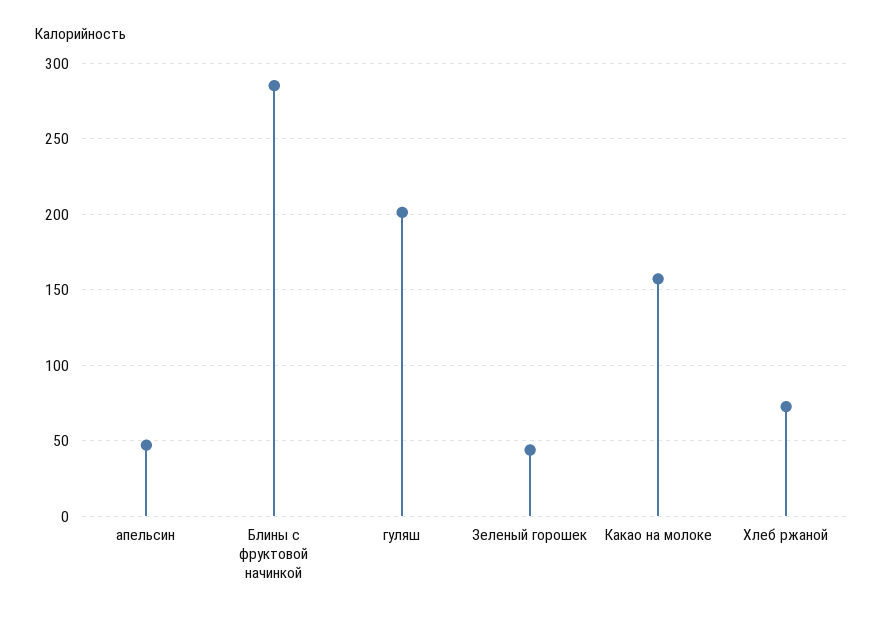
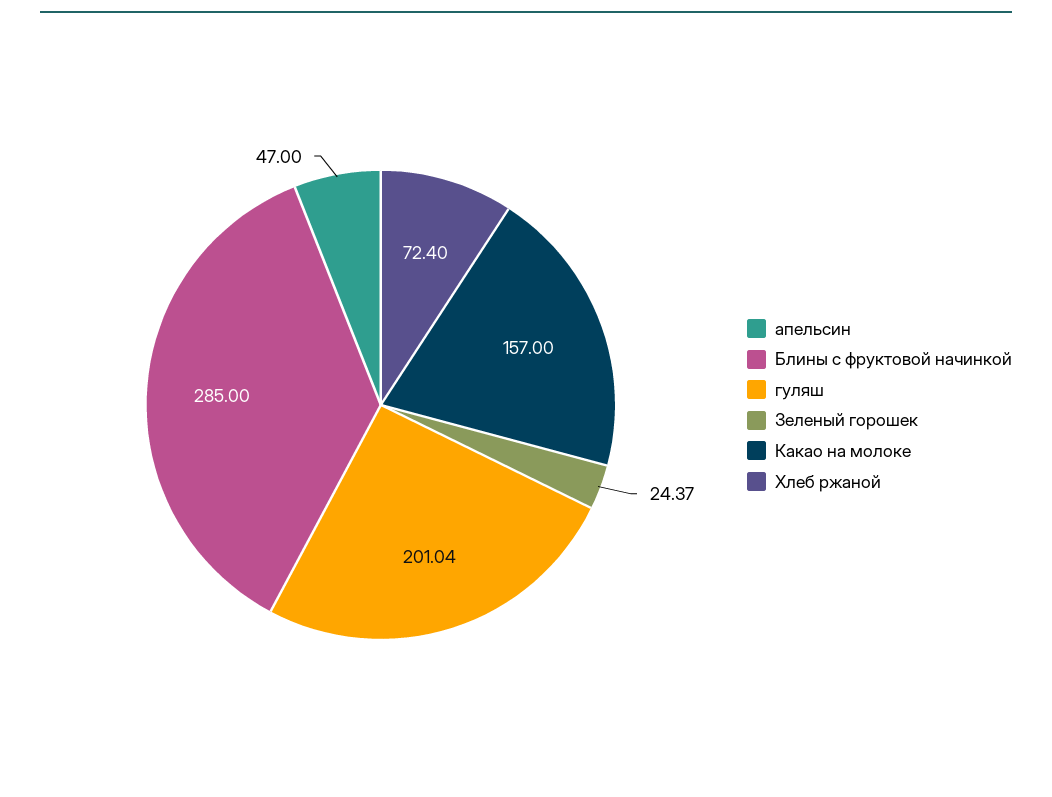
  {
    "апельсин": 47,
    "Блины с фруктовой начинкой": 285,
    "гуляш": 201.04,
-   "Зеленый горошек": 45,
+   "Зеленый горошек": 24.37,
    "Какао на молоке": 157,
    "Хлеб ржаной": 72.4
  }

